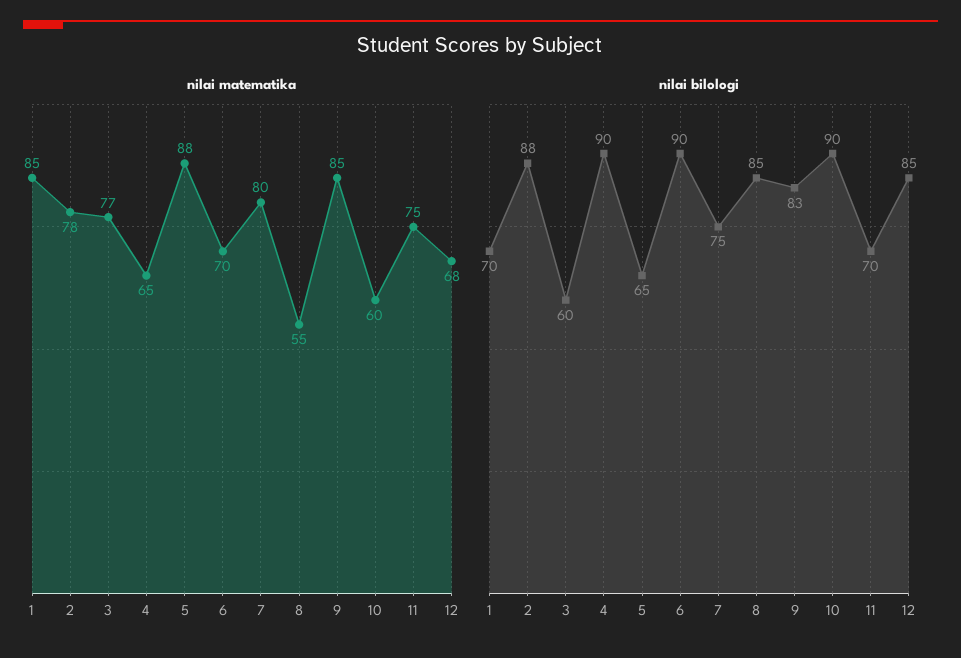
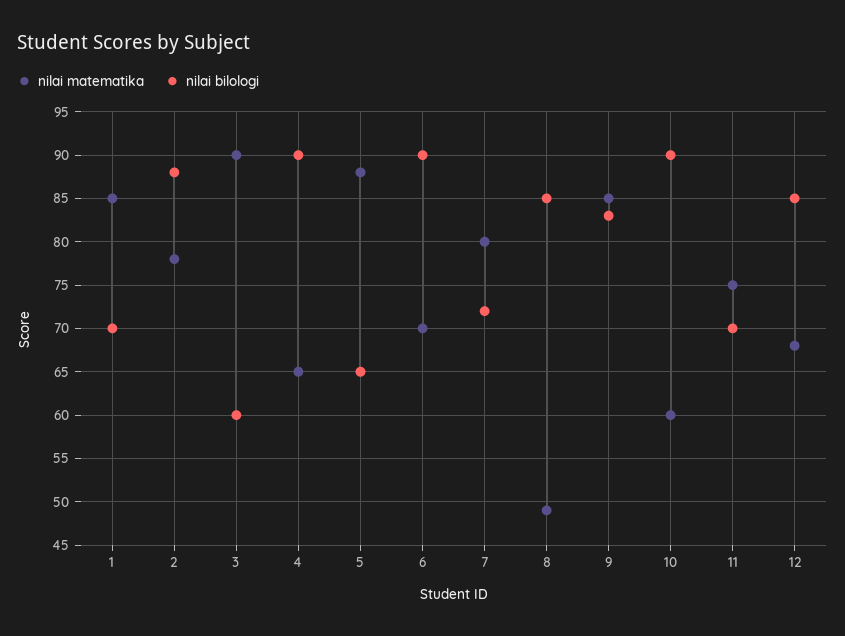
  {
    "nilai matematika": {
      "1": 85,
      "2": 78,
-     "3": 77,
+     "3": 90,
      "4": 65,
      "5": 88,
      "6": 70,
      "7": 80,
-     "8": 55,
+     "8": 49,
      "9": 85,
      "10": 60,
      "11": 75,
      "12": 68
    },
    "nilai bilologi": {
      "1": 70,
      "2": 88,
      "3": 60,
      "4": 90,
      "5": 65,
      "6": 90,
-     "7": 75,
+     "7": 72,
      "8": 85,
      "9": 83,
      "10": 90,
      "11": 70,
      "12": 85
    }
  }

